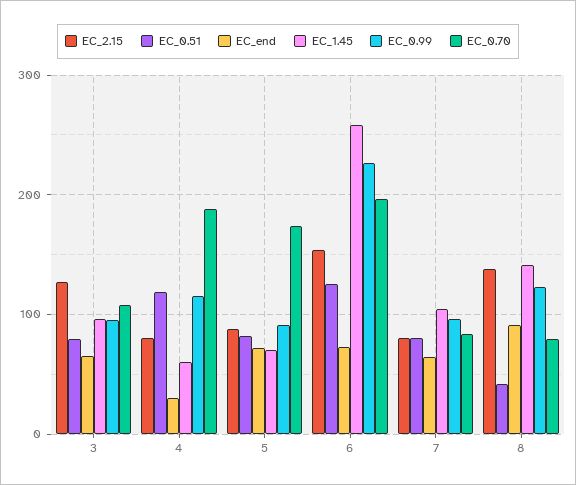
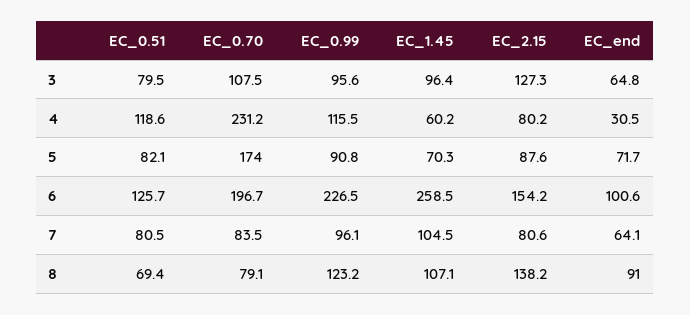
  {
    "EC_2.15": {
      "3": 127.3,
      "4": 80.2,
      "5": 87.6,
      "6": 154.2,
      "7": 80.6,
      "8": 138.2
    },
    "EC_0.51": {
      "3": 79.5,
      "4": 118.6,
      "5": 82.1,
      "6": 125.7,
      "7": 80.5,
-     "8": 40
+     "8": 69.4
    },
    "EC_end": {
      "3": 64.8,
      "4": 30.5,
      "5": 71.7,
-     "6": 70,
+     "6": 100.6,
      "7": 64.1,
      "8": 91
    },
    "EC_1.45": {
      "3": 96.4,
      "4": 60.2,
      "5": 70.3,
      "6": 258.5,
      "7": 104.5,
-     "8": 140
+     "8": 107.1
    },
    "EC_0.99": {
      "3": 95.6,
      "4": 115.5,
      "5": 90.8,
      "6": 226.5,
      "7": 96.1,
      "8": 123.2
    },
    "EC_0.70": {
      "3": 107.5,
-     "4": 190,
+     "4": 231.2,
      "5": 174,
      "6": 196.7,
      "7": 83.5,
      "8": 79.1
    }
  }

